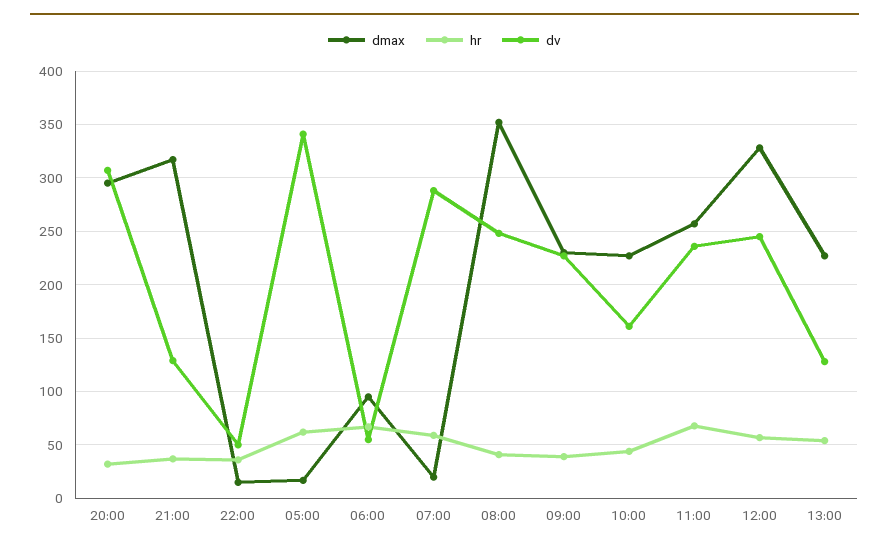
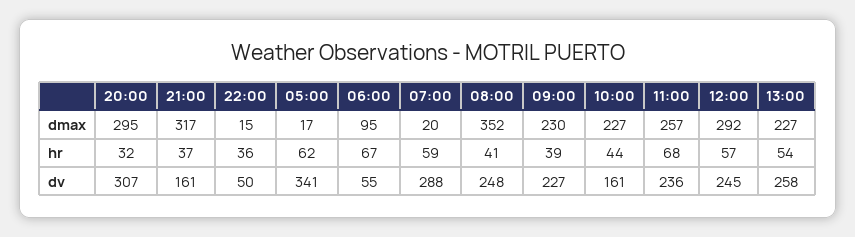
  {
    "dmax": {
      "20:00": 295,
      "21:00": 317,
      "22:00": 15,
      "05:00": 17,
      "06:00": 95,
      "07:00": 20,
      "08:00": 352,
      "09:00": 230,
      "10:00": 227,
      "11:00": 257,
-     "12:00": 330,
+     "12:00": 292,
      "13:00": 227
    },
    "hr": {
      "20:00": 32,
      "21:00": 37,
      "22:00": 36,
      "05:00": 62,
      "06:00": 67,
      "07:00": 59,
      "08:00": 41,
      "09:00": 39,
      "10:00": 44,
      "11:00": 68,
      "12:00": 57,
      "13:00": 54
    },
    "dv": {
      "20:00": 307,
-     "21:00": 130,
+     "21:00": 161,
      "22:00": 50,
      "05:00": 341,
      "06:00": 55,
      "07:00": 288,
      "08:00": 248,
      "09:00": 227,
      "10:00": 161,
      "11:00": 236,
      "12:00": 245,
-     "13:00": 130
+     "13:00": 258
    }
  }

